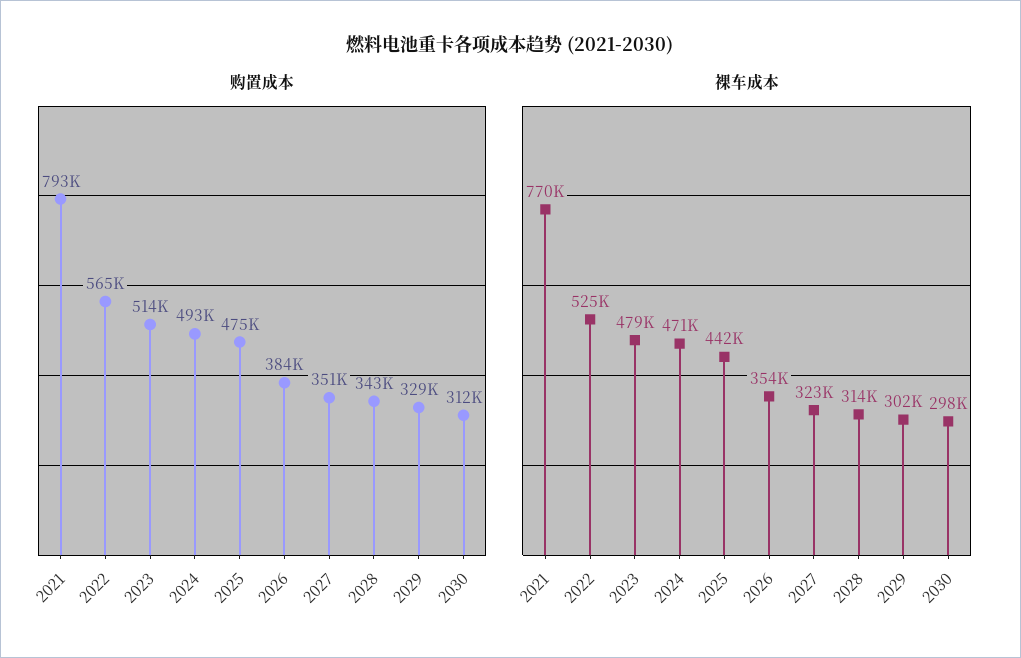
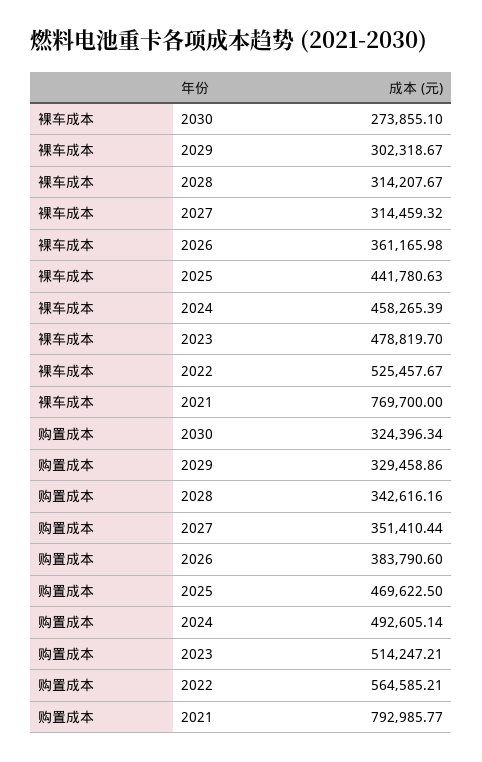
  {
    "购置成本": {
      "2021": 792985.77,
      "2022": 564585.21,
      "2023": 514247.21,
      "2024": 492605.14,
-     "2025": 475000,
+     "2025": 469622.5,
      "2026": 383790.6,
      "2027": 351410.44,
      "2028": 342616.16,
      "2029": 329458.86,
-     "2030": 312000
+     "2030": 324396.34
    },
    "裸车成本": {
      "2021": 769700,
      "2022": 525457.67,
      "2023": 478819.7,
-     "2024": 471000,
+     "2024": 458265.39,
      "2025": 441780.63,
-     "2026": 354000,
+     "2026": 361165.98,
-     "2027": 323000,
+     "2027": 314459.32,
      "2028": 314207.67,
      "2029": 302318.67,
-     "2030": 298000
+     "2030": 273855.1
    }
  }

